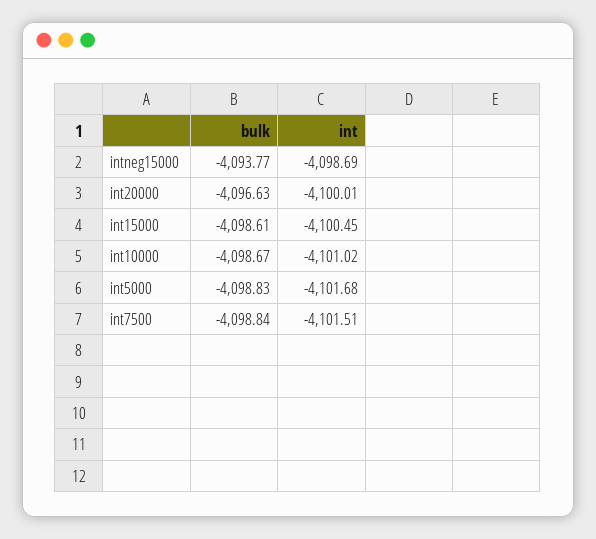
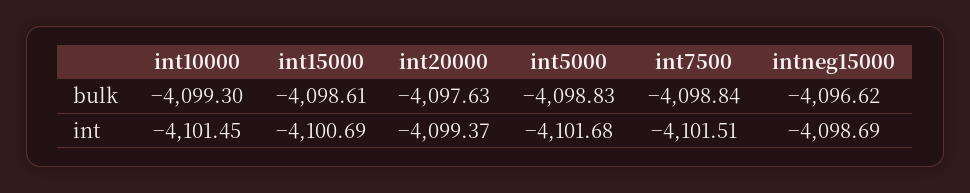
  {
    "bulk": {
-     "intneg15000": -4093.77,
+     "intneg15000": -4096.62,
-     "int20000": -4096.63,
+     "int20000": -4097.63,
      "int15000": -4098.61,
-     "int10000": -4098.67,
+     "int10000": -4099.3,
      "int5000": -4098.83,
      "int7500": -4098.84
    },
    "int": {
      "intneg15000": -4098.69,
-     "int20000": -4100.01,
+     "int20000": -4099.37,
-     "int15000": -4100.45,
+     "int15000": -4100.69,
-     "int10000": -4101.02,
+     "int10000": -4101.45,
      "int5000": -4101.68,
      "int7500": -4101.51
    }
  }

